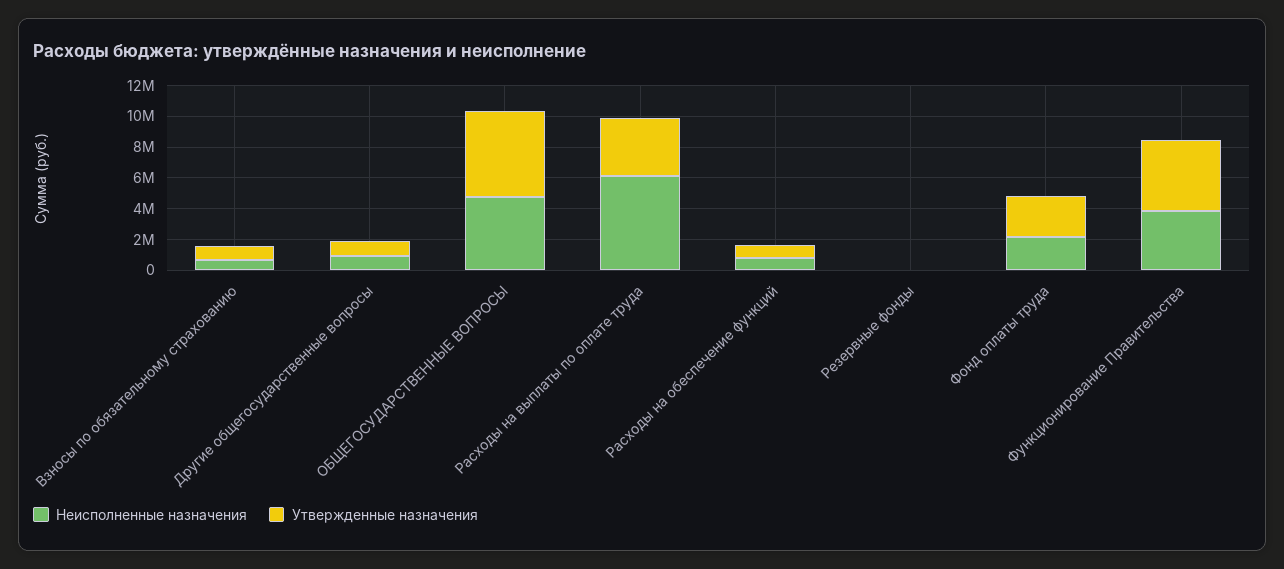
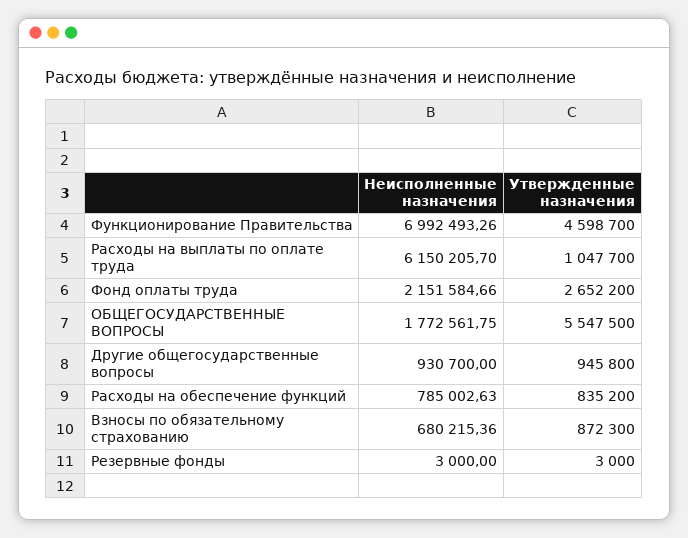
  {
    "Неисполненные назначения": {
      "Взносы по обязательному страхованию": 680215.36,
      "Другие общегосударственные вопросы": 930700,
-     "ОБЩЕГОСУДАРСТВЕННЫЕ ВОПРОСЫ": 5000000,
+     "ОБЩЕГОСУДАРСТВЕННЫЕ ВОПРОСЫ": 1772561.75,
      "Расходы на выплаты по оплате труда": 6150205.7,
      "Расходы на обеспечение функций": 785002.63,
      "Резервные фонды": 3000,
      "Фонд оплаты труда": 2151584.66,
-     "Функционирование Правительства": 4000000
+     "Функционирование Правительства": 6992493.26
    },
    "Утвержденные назначения": {
      "Взносы по обязательному страхованию": 872300,
      "Другие общегосударственные вопросы": 945800,
      "ОБЩЕГОСУДАРСТВЕННЫЕ ВОПРОСЫ": 5547500,
-     "Расходы на выплаты по оплате труда": 4000000,
+     "Расходы на выплаты по оплате труда": 1047700,
      "Расходы на обеспечение функций": 835200,
      "Резервные фонды": 3000,
      "Фонд оплаты труда": 2652200,
      "Функционирование Правительства": 4598700
    }
  }

